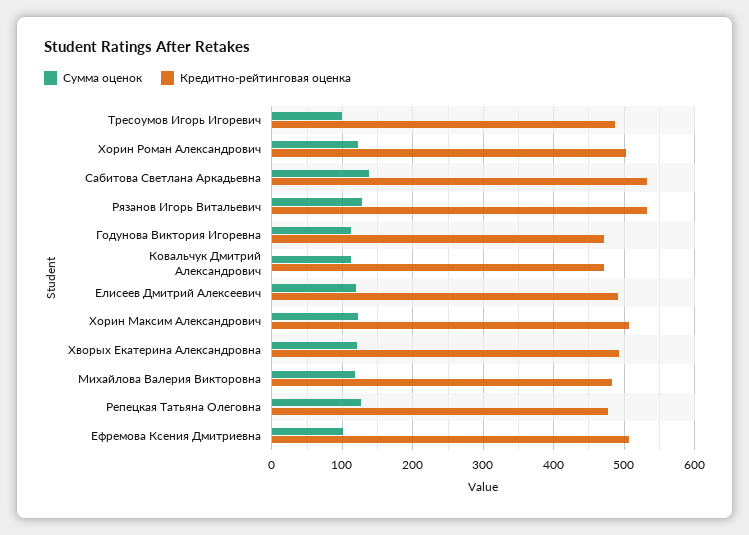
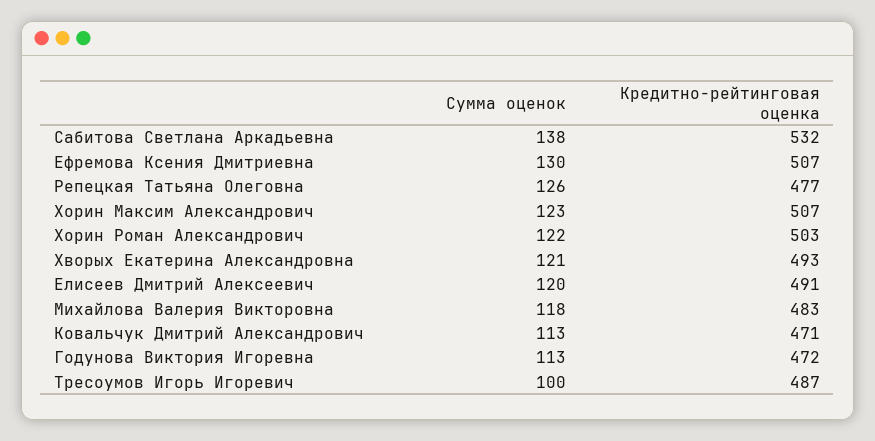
  {
    "Сумма оценок": {
      "Тресоумов Игорь Игоревич": 100,
      "Хорин Роман Александрович": 122,
      "Сабитова Светлана Аркадьевна": 138,
-     "Рязанов Игорь Витальевич": 130,
      "Годунова Виктория Игоревна": 113,
      "Ковальчук Дмитрий Александрович": 113,
      "Елисеев Дмитрий Алексеевич": 120,
      "Хорин Максим Александрович": 123,
      "Хворых Екатерина Александровна": 121,
      "Михайлова Валерия Викторовна": 118,
      "Репецкая Татьяна Олеговна": 126,
-     "Ефремова Ксения Дмитриевна": 100
+     "Ефремова Ксения Дмитриевна": 130
    },
    "Кредитно-рейтинговая оценка": {
      "Тресоумов Игорь Игоревич": 487,
      "Хорин Роман Александрович": 503,
      "Сабитова Светлана Аркадьевна": 532,
-     "Рязанов Игорь Витальевич": 530,
      "Годунова Виктория Игоревна": 472,
      "Ковальчук Дмитрий Александрович": 471,
      "Елисеев Дмитрий Алексеевич": 491,
      "Хорин Максим Александрович": 507,
      "Хворых Екатерина Александровна": 493,
      "Михайлова Валерия Викторовна": 483,
      "Репецкая Татьяна Олеговна": 477,
      "Ефремова Ксения Дмитриевна": 507
    }
  }

